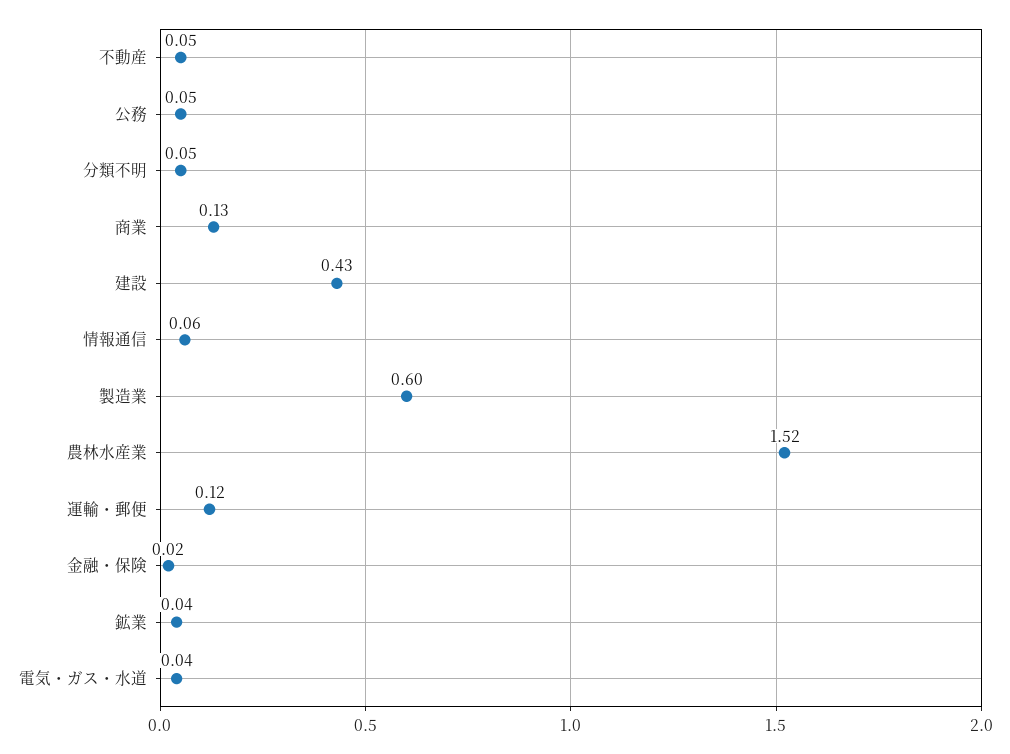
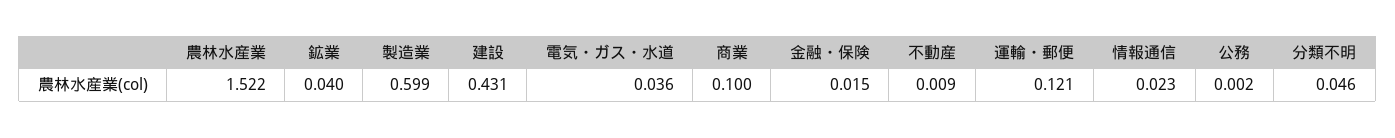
  {
-   "不動産": 0.05,
+   "不動産": 0.009,
-   "公務": 0.05,
+   "公務": 0.002,
    "分類不明": 0.046,
-   "商業": 0.13,
+   "商業": 0.1,
    "建設": 0.431,
-   "情報通信": 0.06,
+   "情報通信": 0.023,
    "製造業": 0.599,
    "農林水産業": 1.522,
    "運輸・郵便": 0.121,
    "金融・保険": 0.015,
    "鉱業": 0.04,
    "電気・ガス・水道": 0.036
  }

